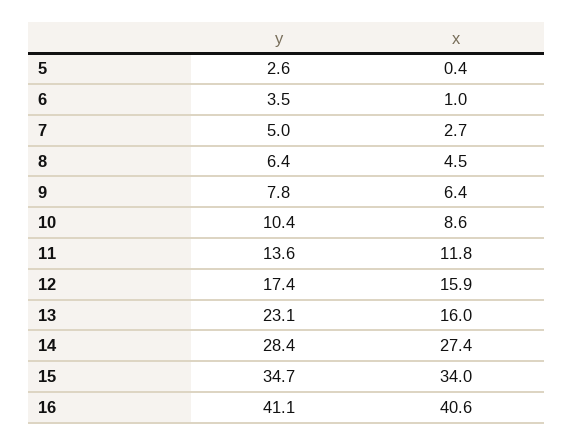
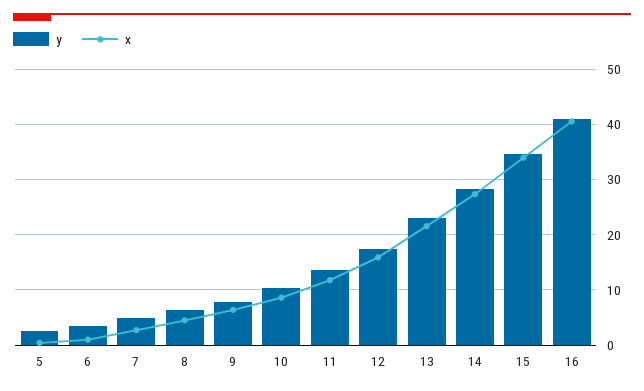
  {
    "y": {
      "5": 2.6,
      "6": 3.5,
      "7": 5,
      "8": 6.4,
      "9": 7.8,
      "10": 10.4,
      "11": 13.6,
      "12": 17.4,
      "13": 23.1,
      "14": 28.4,
      "15": 34.7,
      "16": 41.1
    },
    "x": {
      "5": 0.4,
      "6": 1,
      "7": 2.7,
      "8": 4.5,
      "9": 6.4,
      "10": 8.6,
      "11": 11.8,
      "12": 15.9,
-     "13": 16,
+     "13": 22,
      "14": 27.4,
      "15": 34,
      "16": 40.6
    }
  }

